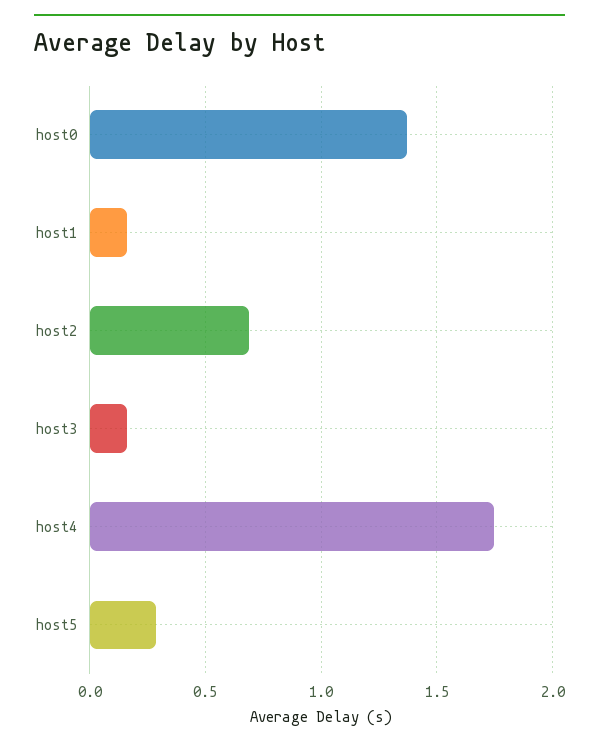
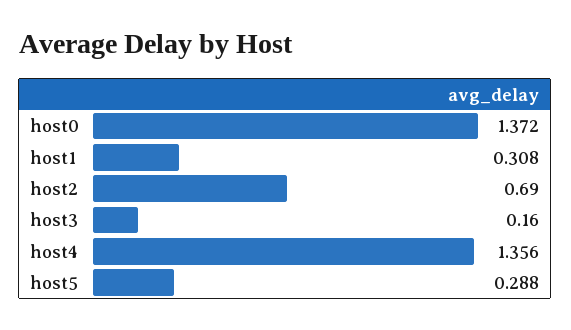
  {
    "host0": 1.372,
-   "host1": 0.15,
+   "host1": 0.308,
    "host2": 0.69,
    "host3": 0.16,
-   "host4": 1.75,
+   "host4": 1.356,
    "host5": 0.288
  }

